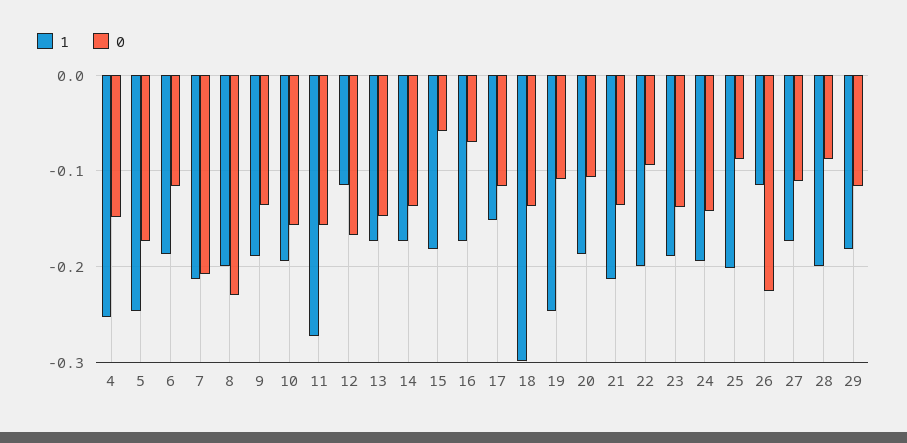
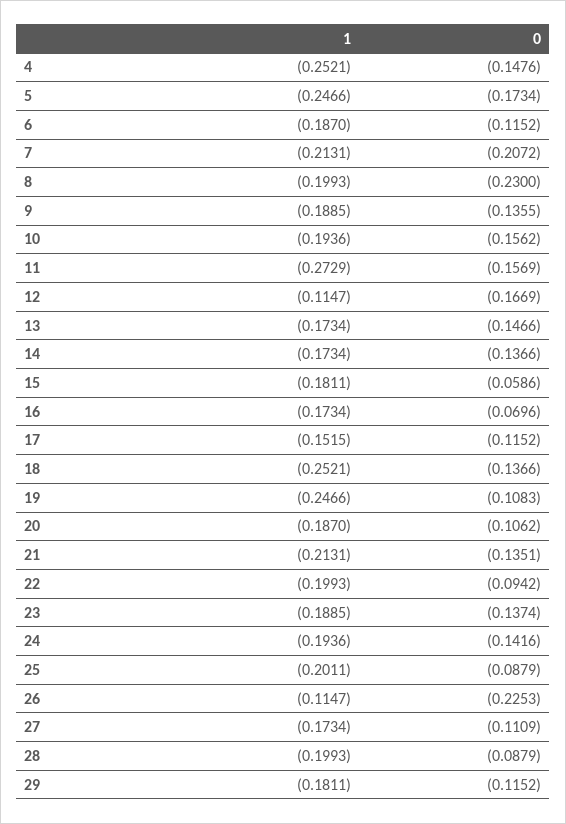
  {
    "1": {
      "4": -0.2521,
      "5": -0.2466,
      "6": -0.187,
      "7": -0.2131,
      "8": -0.1993,
      "9": -0.1885,
      "10": -0.1936,
      "11": -0.2729,
      "12": -0.1147,
      "13": -0.1734,
      "14": -0.1734,
      "15": -0.1811,
      "16": -0.1734,
      "17": -0.1515,
-     "18": -0.3,
+     "18": -0.2521,
      "19": -0.2466,
      "20": -0.187,
      "21": -0.2131,
      "22": -0.1993,
      "23": -0.1885,
      "24": -0.1936,
      "25": -0.2011,
      "26": -0.1147,
      "27": -0.1734,
      "28": -0.1993,
      "29": -0.1811
    },
    "0": {
      "4": -0.1476,
      "5": -0.1734,
      "6": -0.1152,
      "7": -0.2072,
      "8": -0.23,
      "9": -0.1355,
      "10": -0.1562,
      "11": -0.1569,
      "12": -0.1669,
      "13": -0.1466,
      "14": -0.1366,
      "15": -0.0586,
      "16": -0.0696,
      "17": -0.1152,
      "18": -0.1366,
      "19": -0.1083,
      "20": -0.1062,
      "21": -0.1351,
      "22": -0.0942,
      "23": -0.1374,
      "24": -0.1416,
      "25": -0.0879,
      "26": -0.2253,
      "27": -0.1109,
      "28": -0.0879,
      "29": -0.1152
    }
  }

